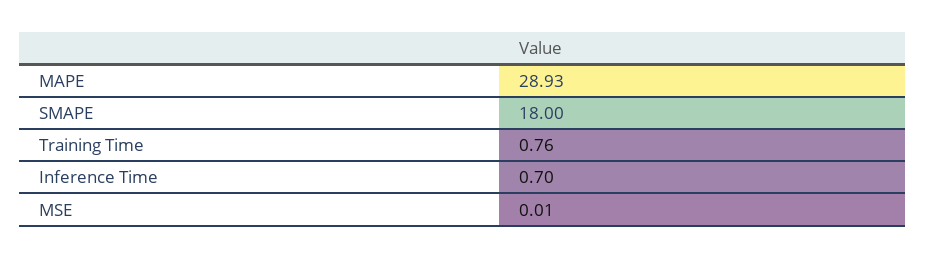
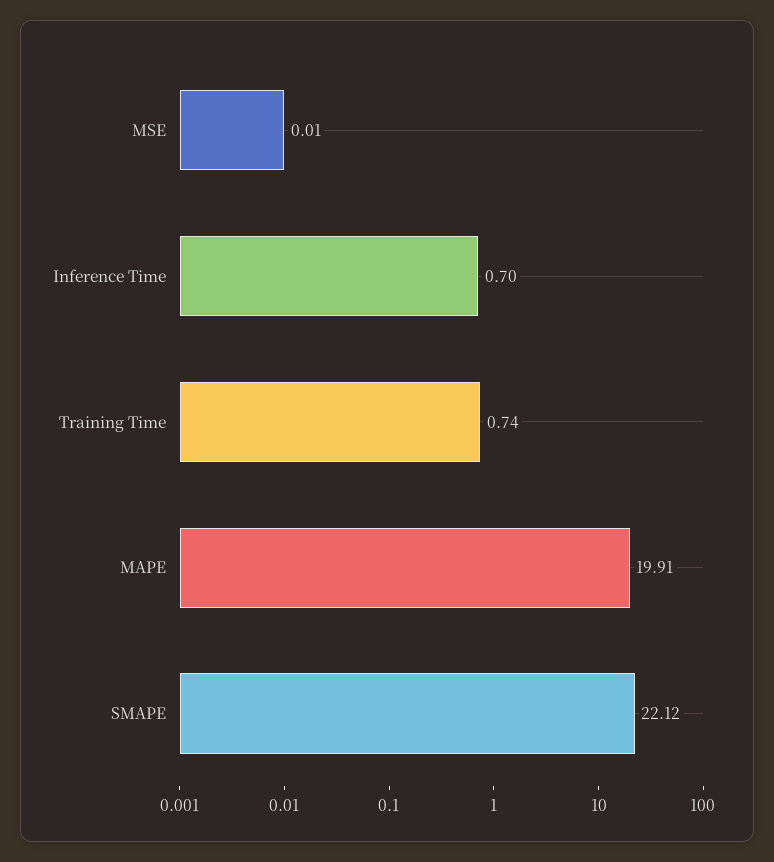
  {
-   "MAPE": 28.93,
+   "MAPE": 19.91,
-   "SMAPE": 18,
+   "SMAPE": 22.12,
-   "Training Time": 0.76,
+   "Training Time": 0.74,
    "Inference Time": 0.7,
    "MSE": 0.01
  }

